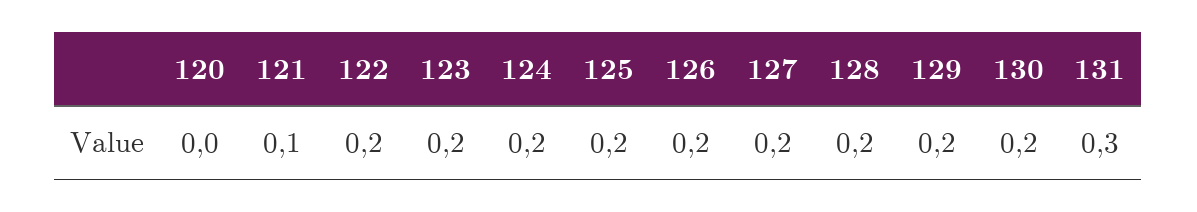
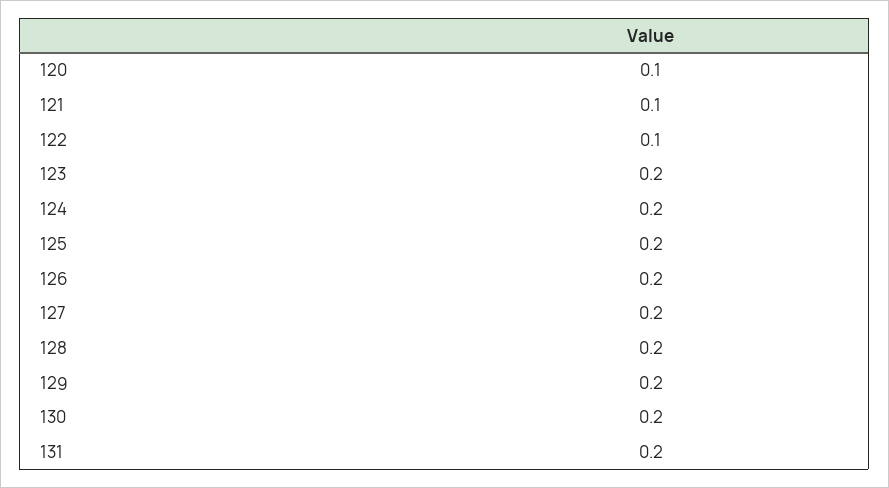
  {
-   "120": 0,
+   "120": 0.1,
    "121": 0.1,
-   "122": 0.2,
+   "122": 0.1,
    "123": 0.2,
    "124": 0.2,
    "125": 0.2,
    "126": 0.2,
    "127": 0.2,
    "128": 0.2,
    "129": 0.2,
    "130": 0.2,
-   "131": 0.3
+   "131": 0.2
  }

